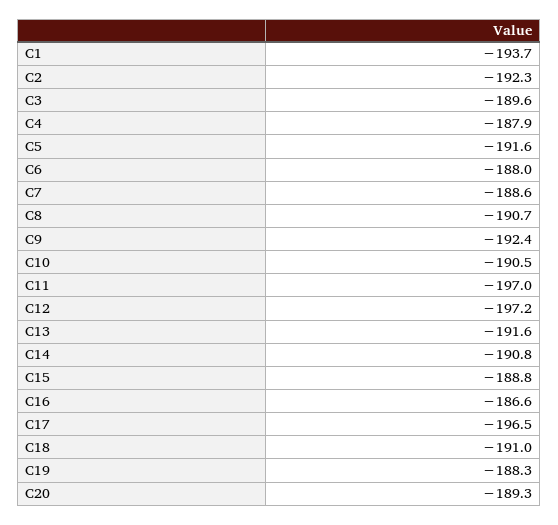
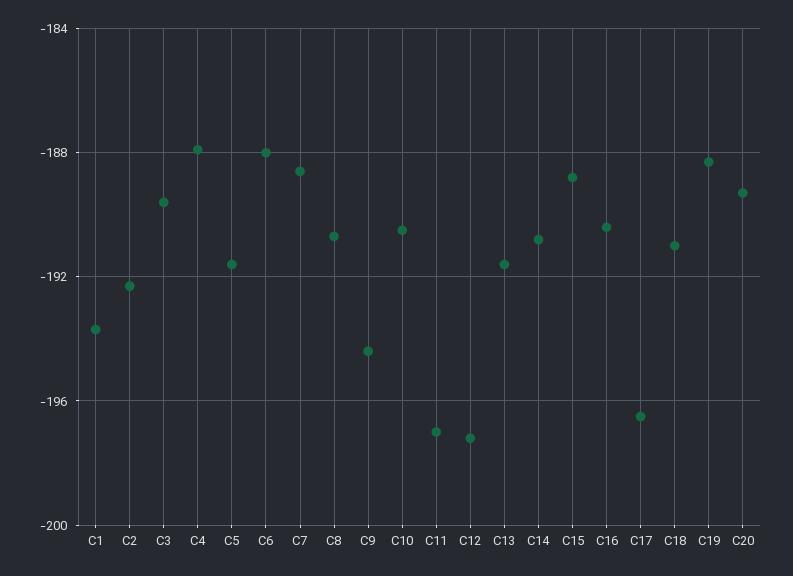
  {
    "C1": -193.7,
    "C2": -192.3,
    "C3": -189.6,
    "C4": -187.9,
    "C5": -191.6,
    "C6": -188,
    "C7": -188.6,
    "C8": -190.7,
-   "C9": -192.4,
+   "C9": -194.5,
    "C10": -190.5,
    "C11": -197,
    "C12": -197.2,
    "C13": -191.6,
    "C14": -190.8,
    "C15": -188.8,
-   "C16": -186.6,
+   "C16": -190.5,
    "C17": -196.5,
    "C18": -191,
    "C19": -188.3,
    "C20": -189.3
  }

